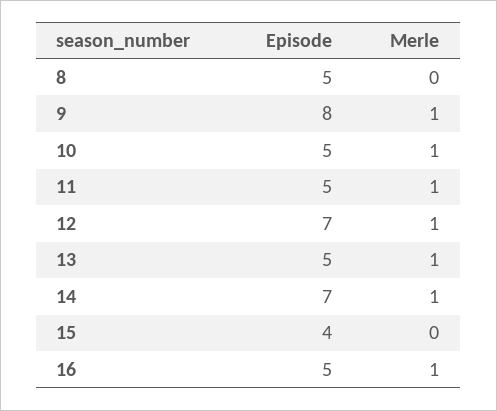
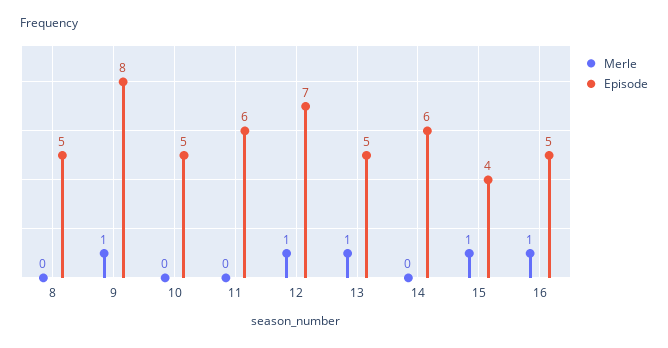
  {
    "Episode": {
      "8": 5,
      "9": 8,
      "10": 5,
-     "11": 5,
+     "11": 6,
      "12": 7,
      "13": 5,
-     "14": 7,
+     "14": 6,
      "15": 4,
      "16": 5
    },
    "Merle": {
      "8": 0,
      "9": 1,
-     "10": 1,
+     "10": 0,
-     "11": 1,
+     "11": 0,
      "12": 1,
      "13": 1,
-     "14": 1,
+     "14": 0,
-     "15": 0,
+     "15": 1,
      "16": 1
    }
  }

